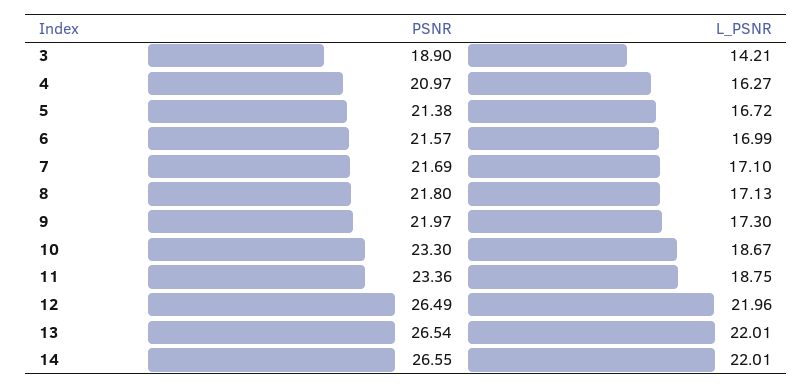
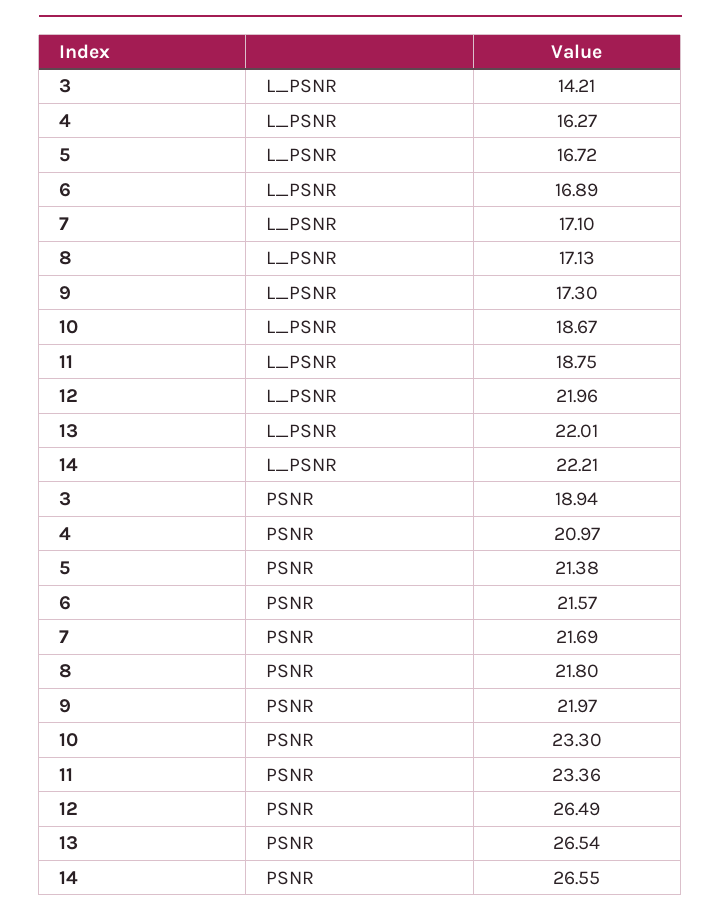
  {
    "PSNR": {
-     "3": 18.9,
+     "3": 18.94,
      "4": 20.97,
      "5": 21.38,
      "6": 21.57,
      "7": 21.69,
      "8": 21.8,
      "9": 21.97,
      "10": 23.3,
      "11": 23.36,
      "12": 26.49,
      "13": 26.54,
      "14": 26.55
    },
    "L_PSNR": {
      "3": 14.21,
      "4": 16.27,
      "5": 16.72,
-     "6": 16.99,
+     "6": 16.89,
      "7": 17.1,
      "8": 17.13,
      "9": 17.3,
      "10": 18.67,
      "11": 18.75,
      "12": 21.96,
      "13": 22.01,
-     "14": 22.01
+     "14": 22.21
    }
  }

